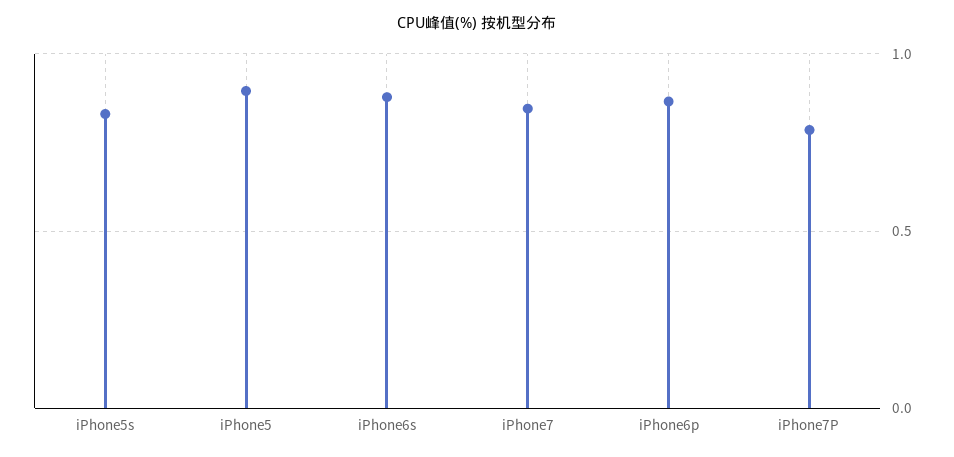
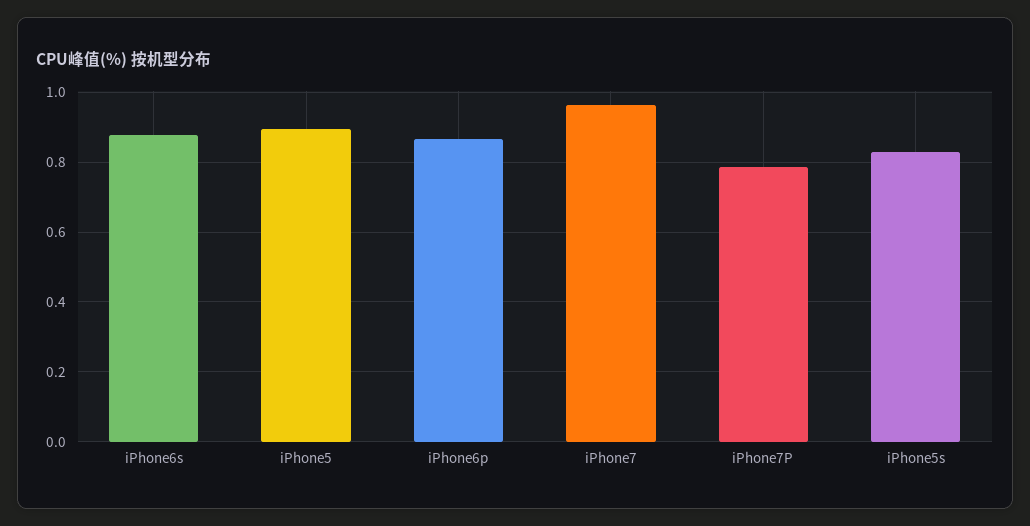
  {
    "iPhone5s": 0.84,
    "iPhone5": 0.9,
    "iPhone6s": 0.88,
-   "iPhone7": 0.85,
+   "iPhone7": 0.96,
    "iPhone6p": 0.86,
    "iPhone7P": 0.78
  }

